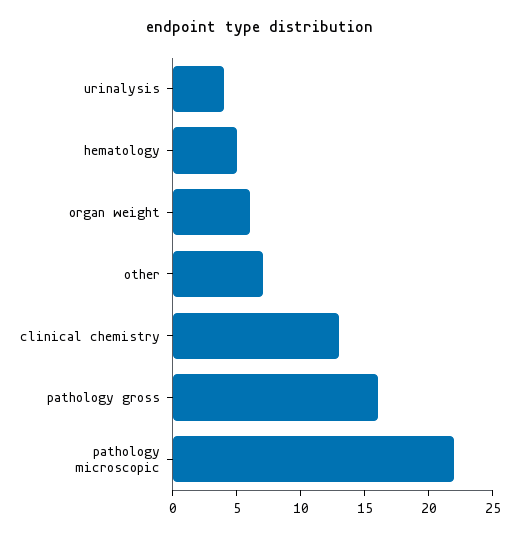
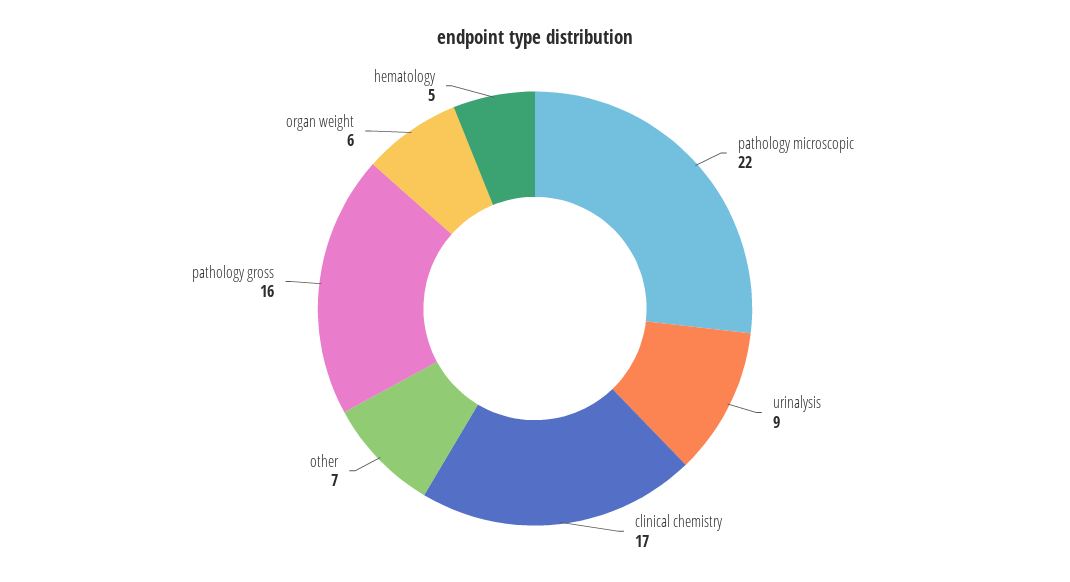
  {
-   "urinalysis": 4,
+   "urinalysis": 9,
    "hematology": 5,
    "organ weight": 6,
    "other": 7,
-   "clinical chemistry": 13,
+   "clinical chemistry": 17,
    "pathology gross": 16,
    "pathology microscopic": 22
  }

